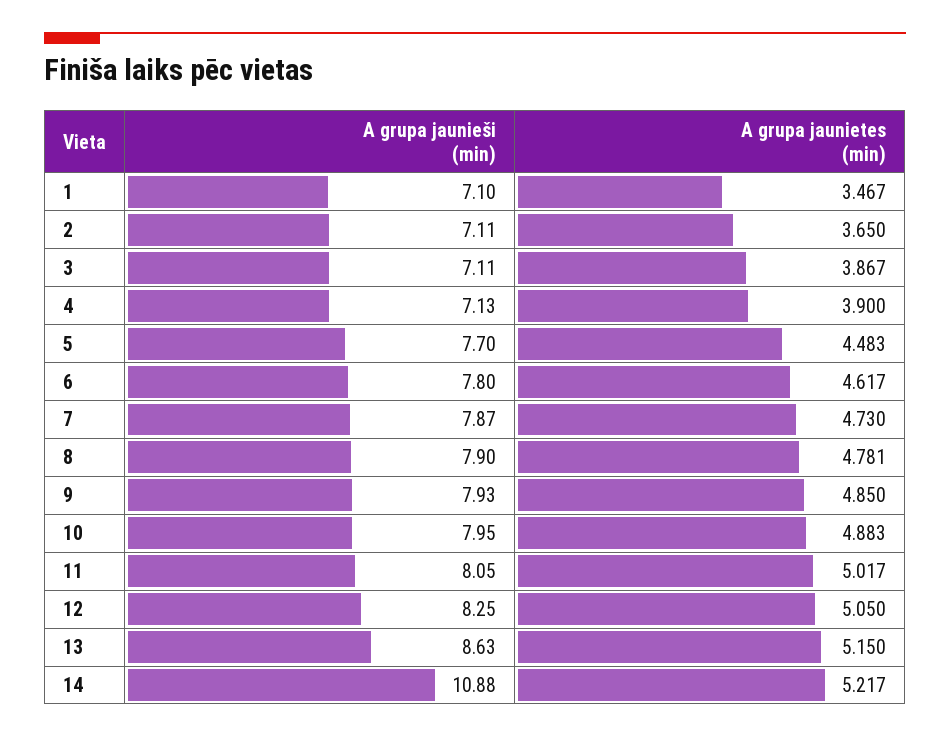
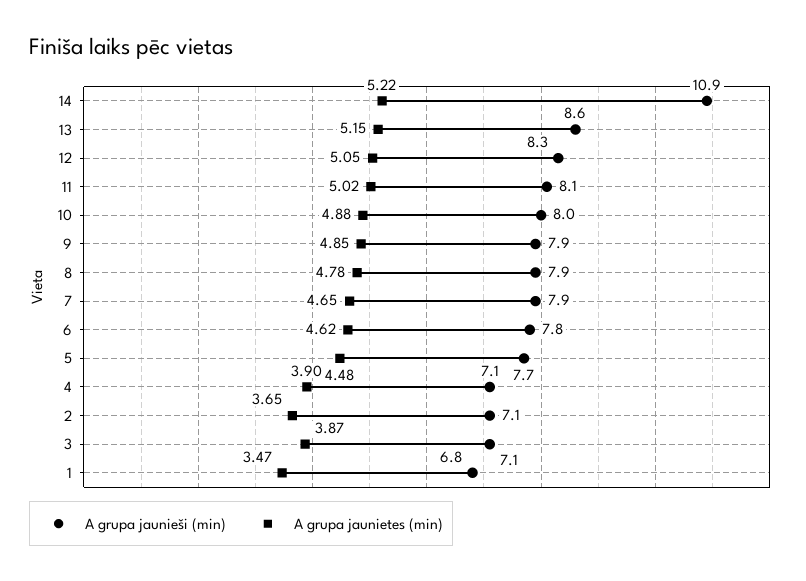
  {
    "A grupa jaunieši (min)": {
-     "1": 7.1,
+     "1": 6.8,
      "2": 7.11,
      "3": 7.11,
      "4": 7.13,
      "5": 7.7,
      "6": 7.8,
      "7": 7.87,
      "8": 7.9,
      "9": 7.93,
      "10": 7.95,
      "11": 8.05,
      "12": 8.25,
      "13": 8.63,
      "14": 10.88
    },
    "A grupa jaunietes (min)": {
      "1": 3.467,
      "2": 3.65,
      "3": 3.867,
      "4": 3.9,
      "5": 4.483,
      "6": 4.617,
-     "7": 4.73,
+     "7": 4.65,
      "8": 4.781,
      "9": 4.85,
      "10": 4.883,
      "11": 5.017,
      "12": 5.05,
      "13": 5.15,
      "14": 5.217
    }
  }

